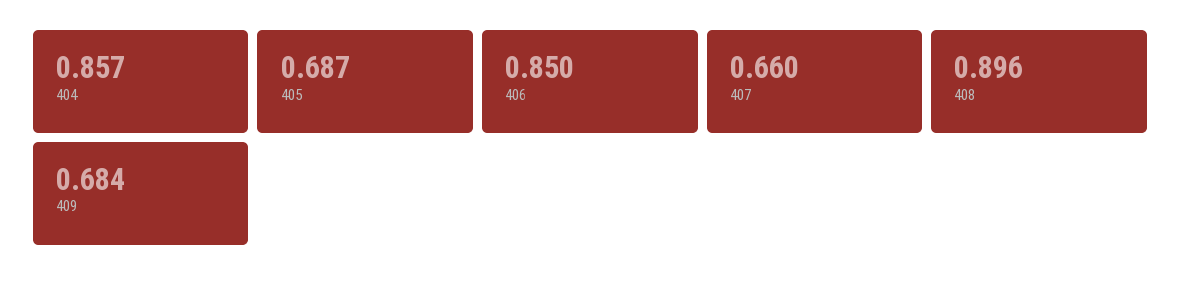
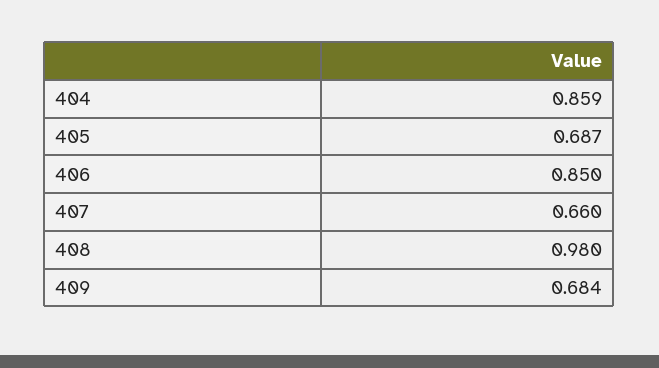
  {
-   "404": 0.857,
+   "404": 0.859,
    "405": 0.687,
    "406": 0.85,
    "407": 0.66,
-   "408": 0.896,
+   "408": 0.98,
    "409": 0.684
  }

